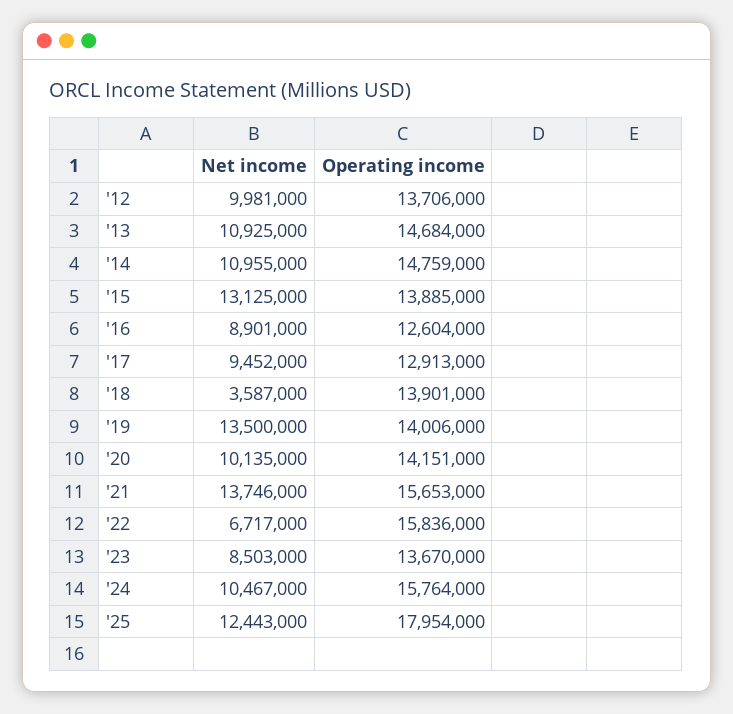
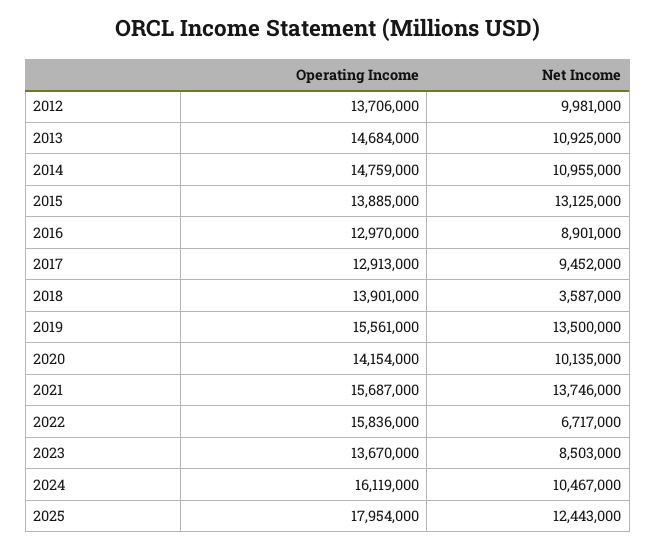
  {
    "Net income": {
      "'12": 9981000,
      "'13": 10925000,
      "'14": 10955000,
      "'15": 13125000,
      "'16": 8901000,
      "'17": 9452000,
      "'18": 3587000,
      "'19": 13500000,
      "'20": 10135000,
      "'21": 13746000,
      "'22": 6717000,
      "'23": 8503000,
      "'24": 10467000,
      "'25": 12443000
    },
    "Operating income": {
      "'12": 13706000,
      "'13": 14684000,
      "'14": 14759000,
      "'15": 13885000,
-     "'16": 12604000,
+     "'16": 12970000,
      "'17": 12913000,
      "'18": 13901000,
-     "'19": 14006000,
+     "'19": 15561000,
-     "'20": 14151000,
+     "'20": 14154000,
-     "'21": 15653000,
+     "'21": 15687000,
      "'22": 15836000,
      "'23": 13670000,
-     "'24": 15764000,
+     "'24": 16119000,
      "'25": 17954000
    }
  }

